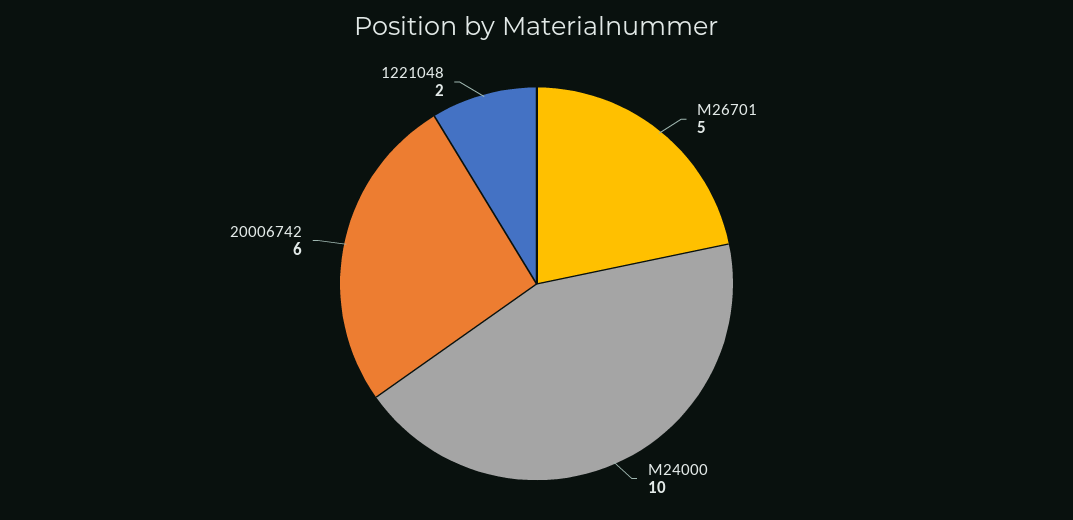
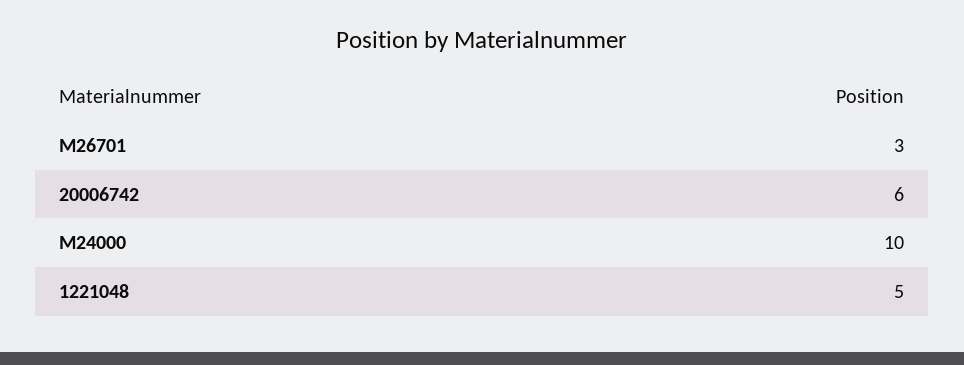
  {
-   "M26701": 5,
+   "M26701": 3,
    "M24000": 10,
    "20006742": 6,
-   "1221048": 2
+   "1221048": 5
  }

